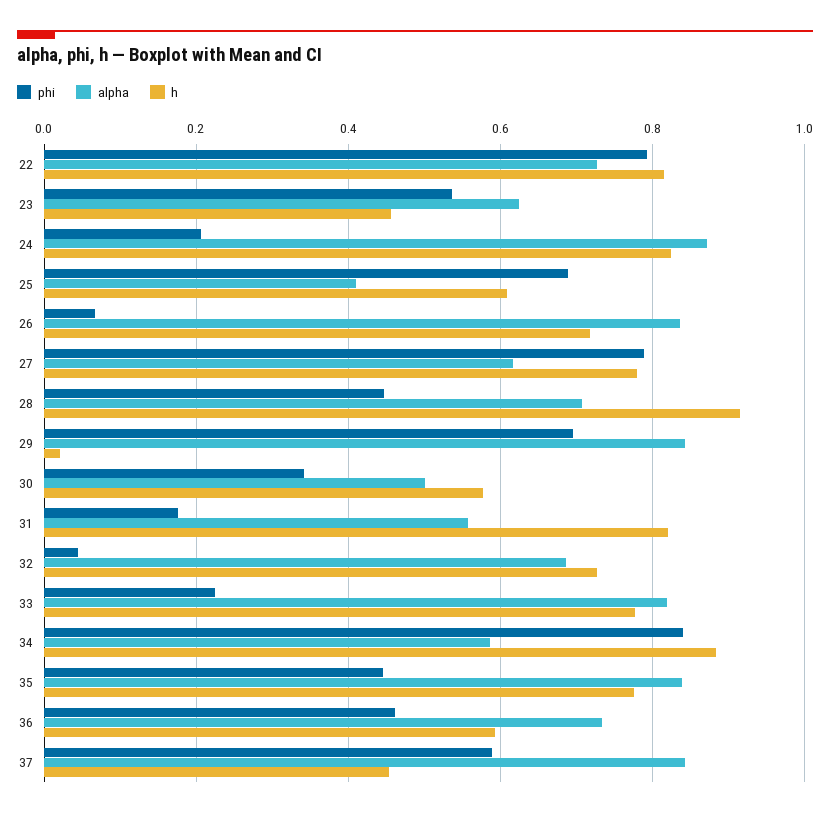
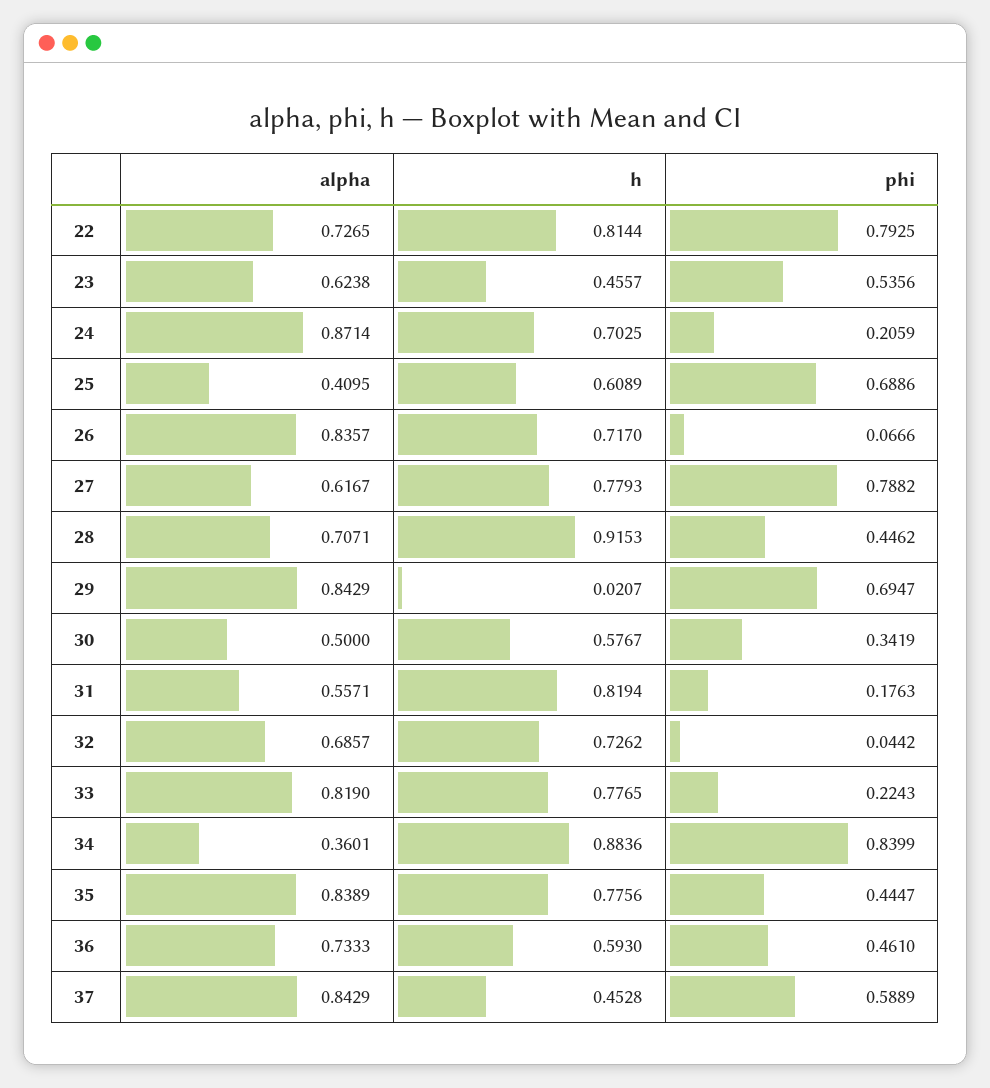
  {
    "phi": {
      "22": 0.7925,
      "23": 0.5356,
      "24": 0.2059,
      "25": 0.6886,
      "26": 0.0666,
      "27": 0.7882,
      "28": 0.4462,
      "29": 0.6947,
      "30": 0.3419,
      "31": 0.1763,
      "32": 0.0442,
      "33": 0.2243,
      "34": 0.8399,
      "35": 0.4447,
      "36": 0.461,
      "37": 0.5889
    },
    "alpha": {
      "22": 0.7265,
      "23": 0.6238,
      "24": 0.8714,
      "25": 0.4095,
      "26": 0.8357,
      "27": 0.6167,
      "28": 0.7071,
      "29": 0.8429,
      "30": 0.5,
      "31": 0.5571,
      "32": 0.6857,
      "33": 0.819,
-     "34": 0.58,
+     "34": 0.3601,
      "35": 0.8389,
      "36": 0.7333,
      "37": 0.8429
    },
    "h": {
      "22": 0.8144,
      "23": 0.4557,
-     "24": 0.82,
+     "24": 0.7025,
      "25": 0.6089,
      "26": 0.717,
      "27": 0.7793,
      "28": 0.9153,
      "29": 0.0207,
      "30": 0.5767,
      "31": 0.8194,
      "32": 0.7262,
      "33": 0.7765,
      "34": 0.8836,
      "35": 0.7756,
      "36": 0.593,
      "37": 0.4528
    }
  }

